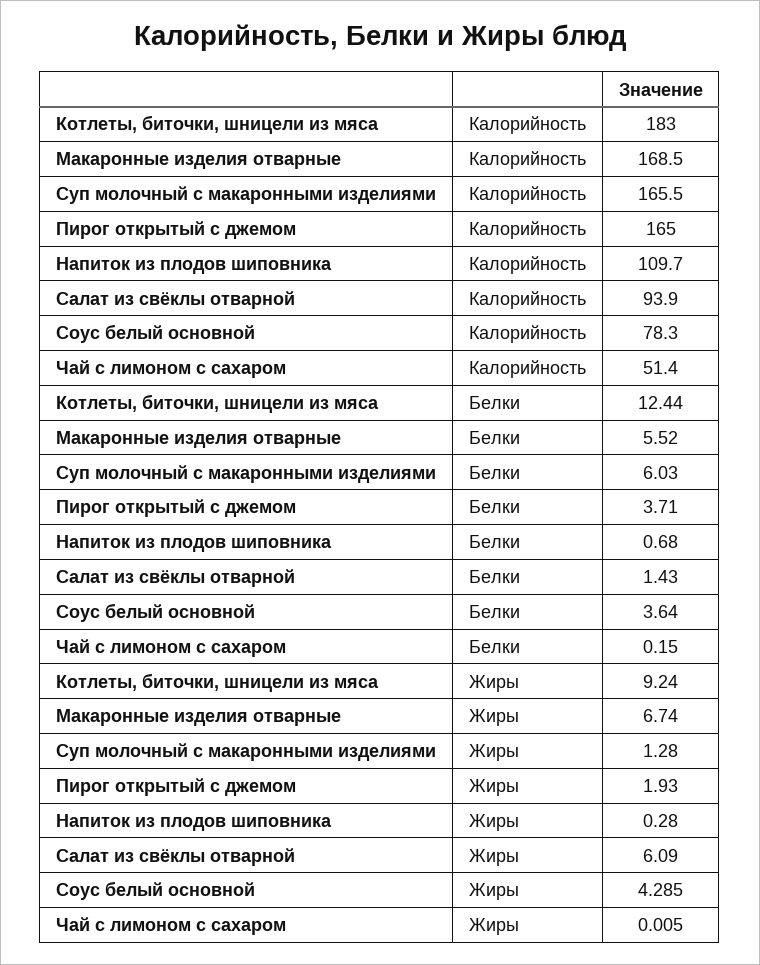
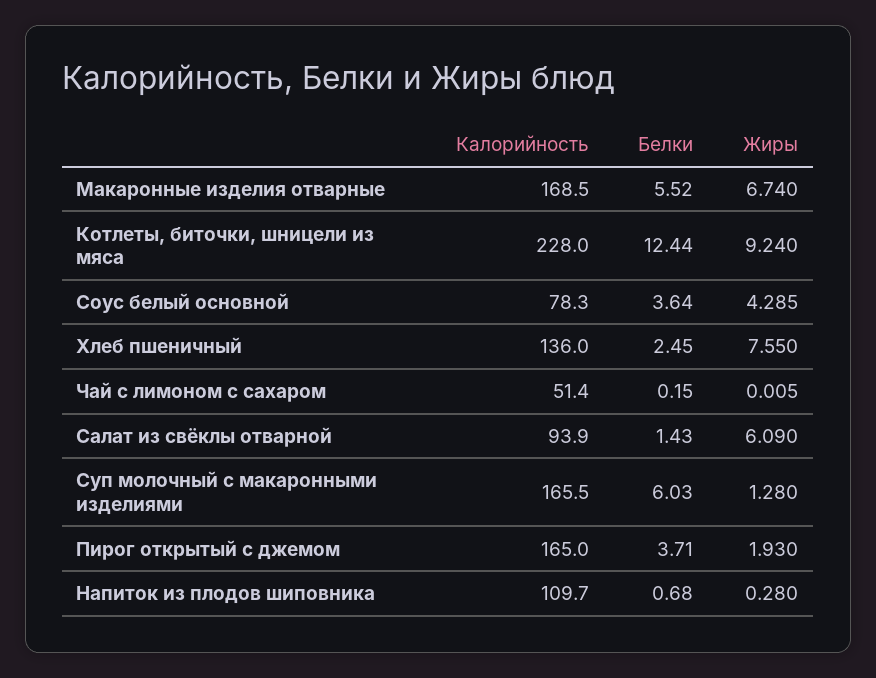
  {
    "Котлеты, биточки, шницели из мяса": {
-     "Калорийность": 183,
+     "Калорийность": 228,
      "Белки": 12.44,
      "Жиры": 9.24
    },
    "Макаронные изделия отварные": {
      "Калорийность": 168.5,
      "Белки": 5.52,
      "Жиры": 6.74
    },
    "Суп молочный с макаронными изделиями": {
      "Калорийность": 165.5,
      "Белки": 6.03,
      "Жиры": 1.28
    },
    "Пирог открытый с джемом": {
      "Калорийность": 165,
      "Белки": 3.71,
      "Жиры": 1.93
    },
    "Напиток из плодов шиповника": {
      "Калорийность": 109.7,
      "Белки": 0.68,
      "Жиры": 0.28
    },
    "Салат из свёклы отварной": {
      "Калорийность": 93.9,
      "Белки": 1.43,
      "Жиры": 6.09
    },
    "Соус белый основной": {
      "Калорийность": 78.3,
      "Белки": 3.64,
      "Жиры": 4.285
    },
    "Чай с лимоном с сахаром": {
      "Калорийность": 51.4,
      "Белки": 0.15,
      "Жиры": 0.005
-   }
+   },
+   "Хлеб пшеничный": {
+     "Калорийность": 136,
+     "Белки": 2.45,
+     "Жиры": 7.55
+   }
  }

